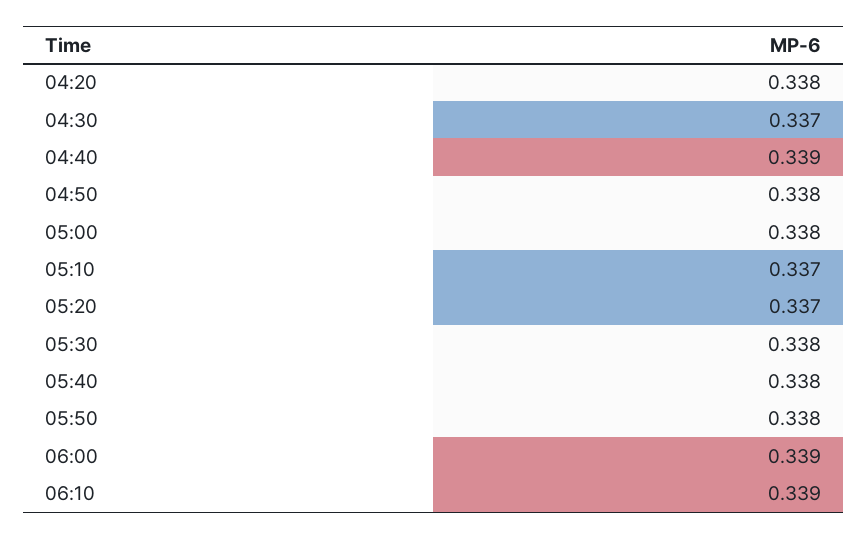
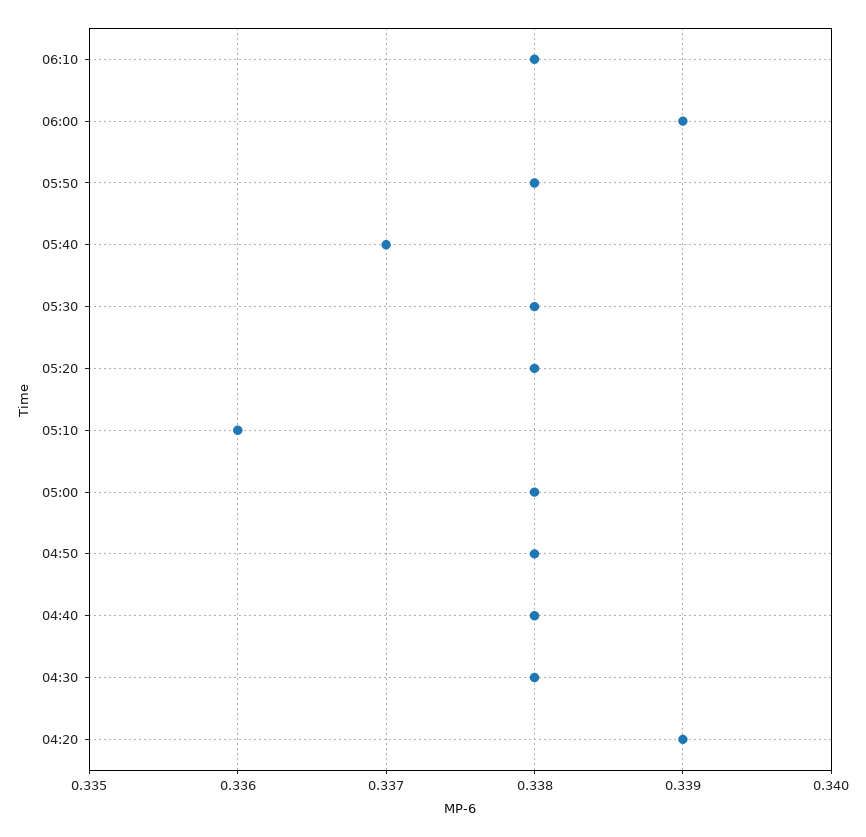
  {
-   "04:20": 0.338,
+   "04:20": 0.339,
-   "04:30": 0.337,
+   "04:30": 0.338,
-   "04:40": 0.339,
+   "04:40": 0.338,
    "04:50": 0.338,
    "05:00": 0.338,
-   "05:10": 0.337,
+   "05:10": 0.336,
-   "05:20": 0.337,
+   "05:20": 0.338,
    "05:30": 0.338,
-   "05:40": 0.338,
+   "05:40": 0.337,
    "05:50": 0.338,
    "06:00": 0.339,
-   "06:10": 0.339
+   "06:10": 0.338
  }

